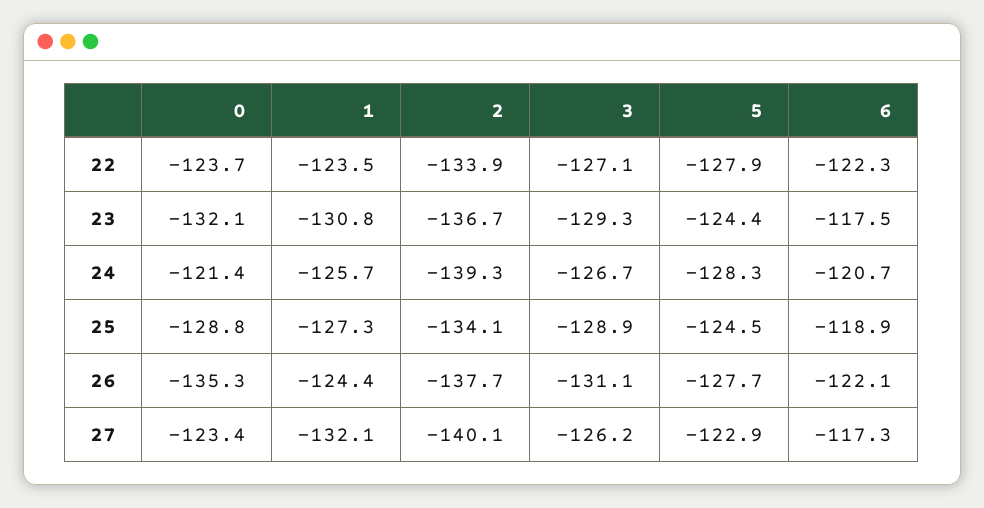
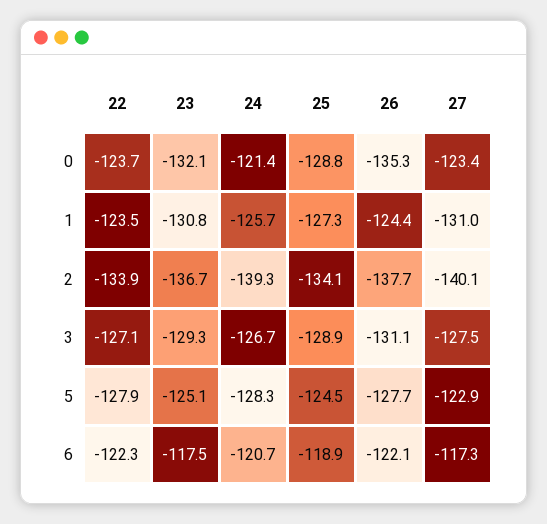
  {
    "0": {
      "22": -123.7,
      "23": -132.1,
      "24": -121.4,
      "25": -128.8,
      "26": -135.3,
      "27": -123.4
    },
    "1": {
      "22": -123.5,
      "23": -130.8,
      "24": -125.7,
      "25": -127.3,
      "26": -124.4,
-     "27": -132.1
+     "27": -131
    },
    "2": {
      "22": -133.9,
      "23": -136.7,
      "24": -139.3,
      "25": -134.1,
      "26": -137.7,
      "27": -140.1
    },
    "3": {
      "22": -127.1,
      "23": -129.3,
      "24": -126.7,
      "25": -128.9,
      "26": -131.1,
-     "27": -126.2
+     "27": -127.5
    },
    "5": {
      "22": -127.9,
-     "23": -124.4,
+     "23": -125.1,
      "24": -128.3,
      "25": -124.5,
      "26": -127.7,
      "27": -122.9
    },
    "6": {
      "22": -122.3,
      "23": -117.5,
      "24": -120.7,
      "25": -118.9,
      "26": -122.1,
      "27": -117.3
    }
  }

